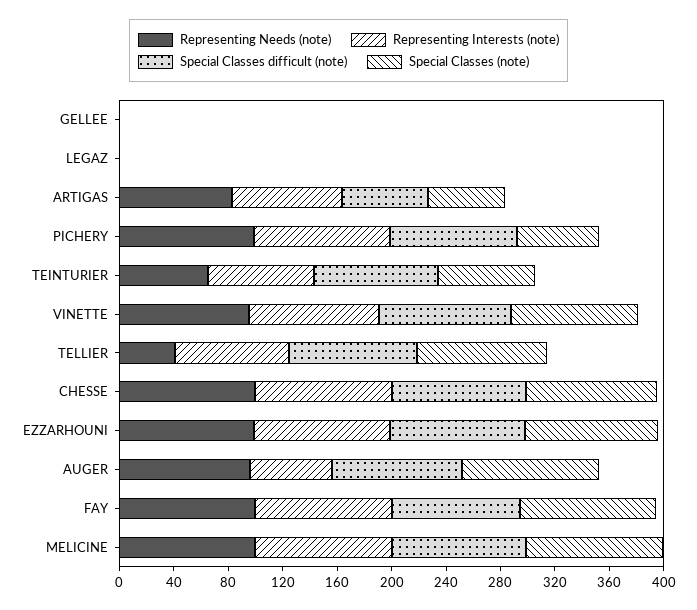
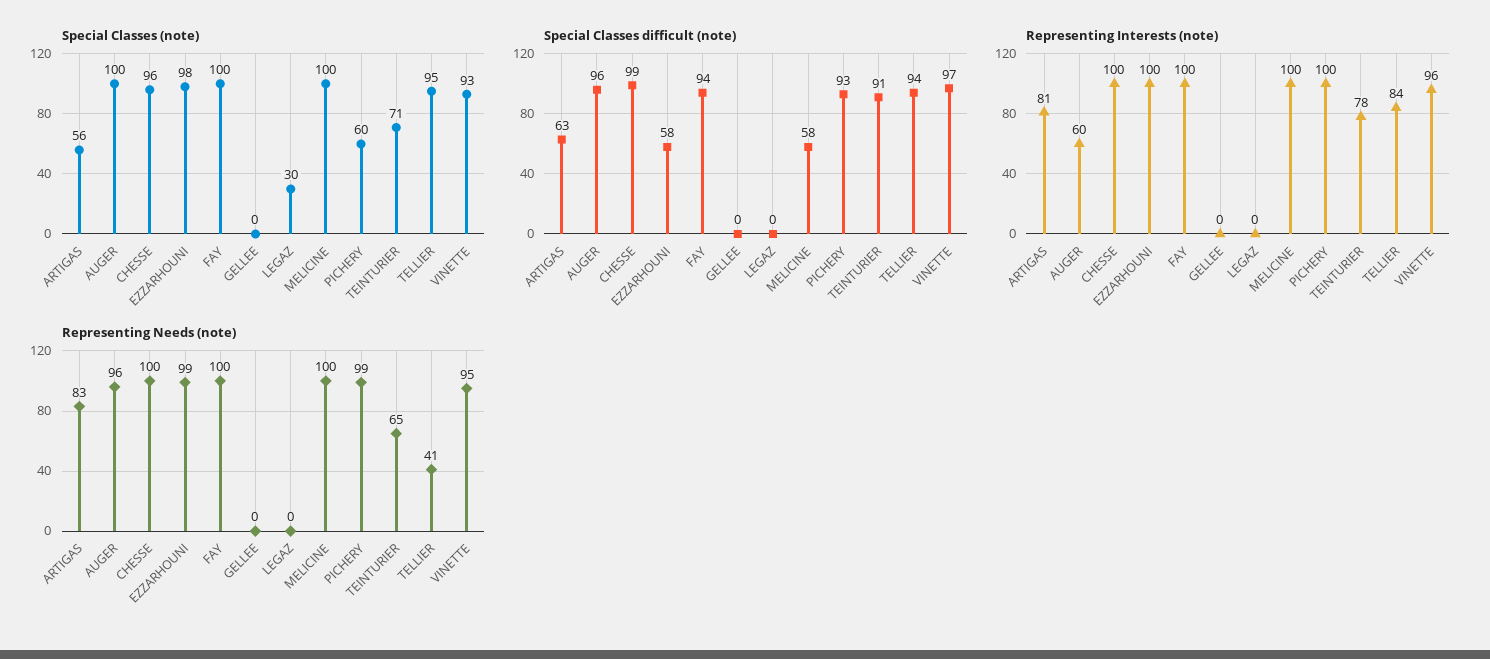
  {
    "Representing Needs (note)": {
      "GELLEE": 0,
      "LEGAZ": 0,
      "ARTIGAS": 83,
      "PICHERY": 99,
      "TEINTURIER": 65,
      "VINETTE": 95,
      "TELLIER": 41,
      "CHESSE": 100,
      "EZZARHOUNI": 99,
      "AUGER": 96,
      "FAY": 100,
      "MELICINE": 100
    },
    "Representing Interests (note)": {
      "GELLEE": 0,
      "LEGAZ": 0,
      "ARTIGAS": 81,
      "PICHERY": 100,
      "TEINTURIER": 78,
      "VINETTE": 96,
      "TELLIER": 84,
      "CHESSE": 100,
      "EZZARHOUNI": 100,
      "AUGER": 60,
      "FAY": 100,
      "MELICINE": 100
    },
    "Special Classes difficult (note)": {
      "GELLEE": 0,
      "LEGAZ": 0,
      "ARTIGAS": 63,
      "PICHERY": 93,
      "TEINTURIER": 91,
      "VINETTE": 97,
      "TELLIER": 94,
      "CHESSE": 99,
-     "EZZARHOUNI": 100,
+     "EZZARHOUNI": 58,
      "AUGER": 96,
      "FAY": 94,
-     "MELICINE": 100
+     "MELICINE": 58
    },
    "Special Classes (note)": {
      "GELLEE": 0,
-     "LEGAZ": 0,
+     "LEGAZ": 30,
      "ARTIGAS": 56,
      "PICHERY": 60,
      "TEINTURIER": 71,
      "VINETTE": 93,
      "TELLIER": 95,
      "CHESSE": 96,
      "EZZARHOUNI": 98,
      "AUGER": 100,
      "FAY": 100,
      "MELICINE": 100
    }
  }

